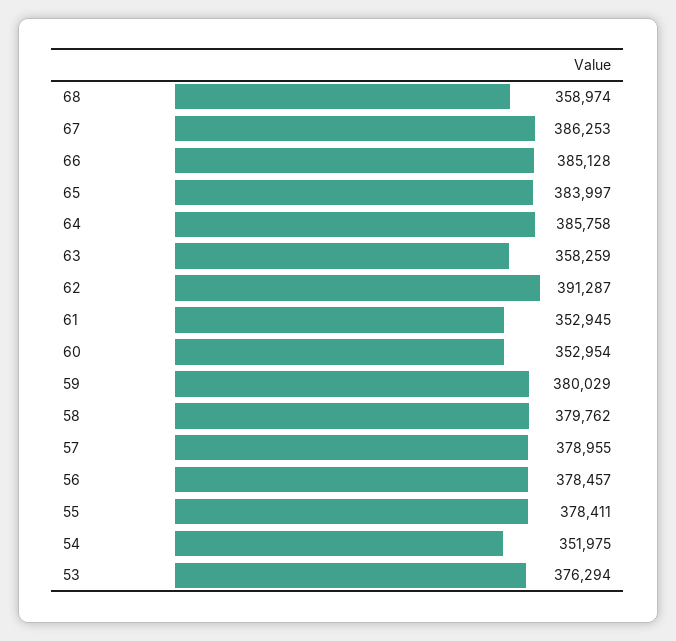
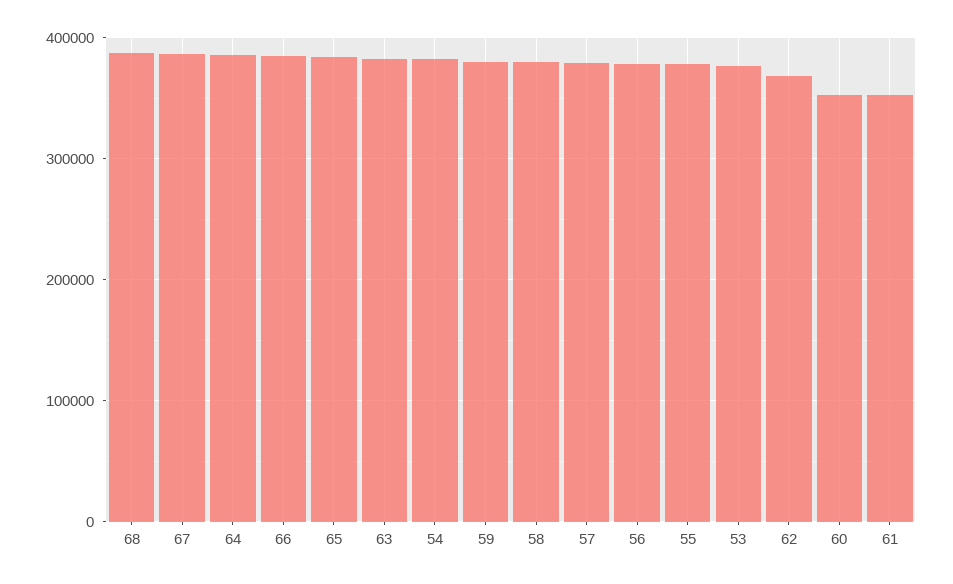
  {
-   "68": 358974,
+   "68": 390000,
    "67": 386253,
    "66": 385128,
    "65": 383997,
    "64": 385758,
-   "63": 358259,
+   "63": 380000,
-   "62": 391287,
+   "62": 370000,
    "61": 352945,
    "60": 352954,
    "59": 380029,
    "58": 379762,
    "57": 378955,
    "56": 378457,
    "55": 378411,
-   "54": 351975,
+   "54": 380000,
    "53": 376294
  }

